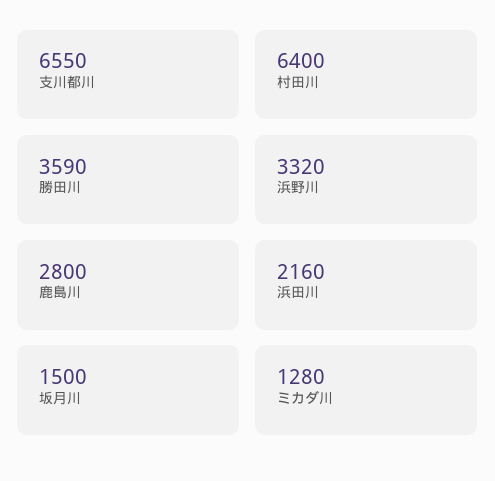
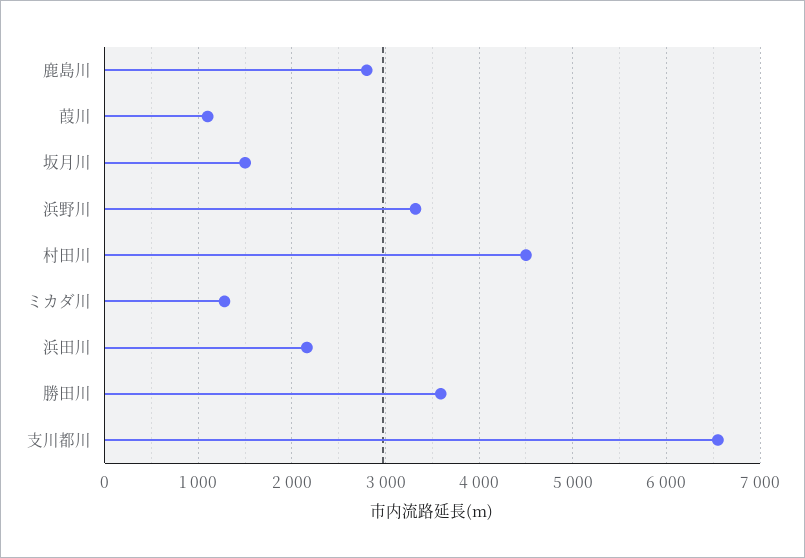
  {
    "支川都川": 6550,
-   "村田川": 6400,
+   "村田川": 4500,
    "勝田川": 3590,
    "浜野川": 3320,
    "鹿島川": 2800,
    "浜田川": 2160,
    "坂月川": 1500,
-   "ミカダ川": 1280
+   "ミカダ川": 1280,
+   "葭川": 1100
  }

